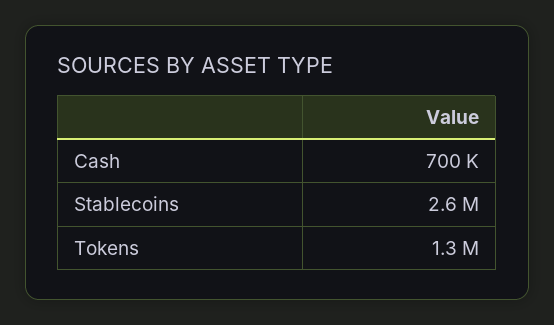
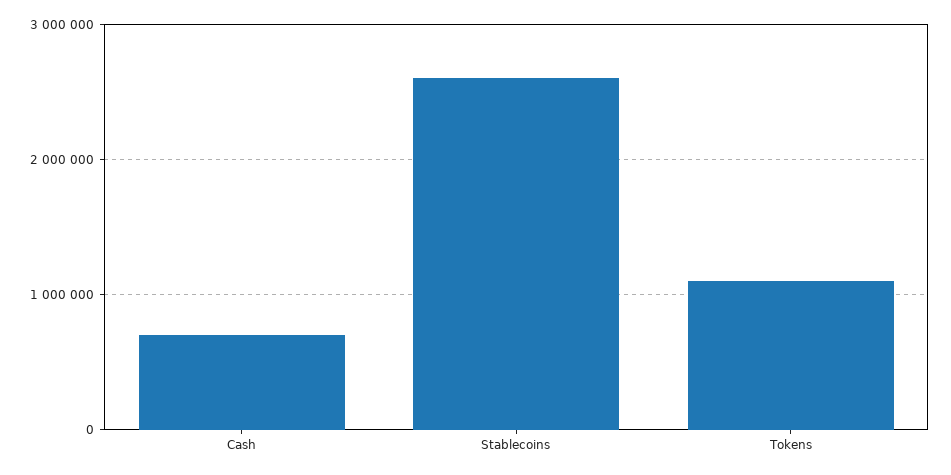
  {
    "Cash": 700000,
    "Stablecoins": 2600000,
-   "Tokens": 1300000
+   "Tokens": 1100000
  }

